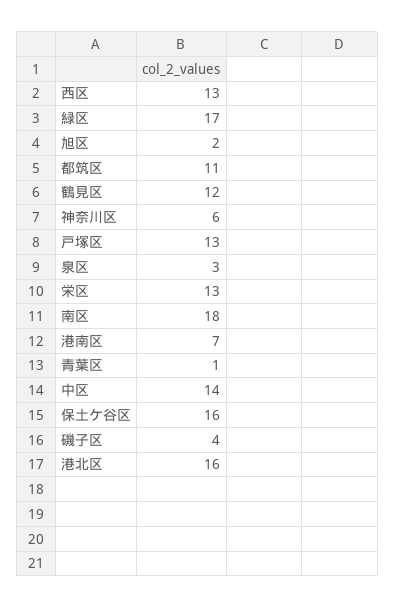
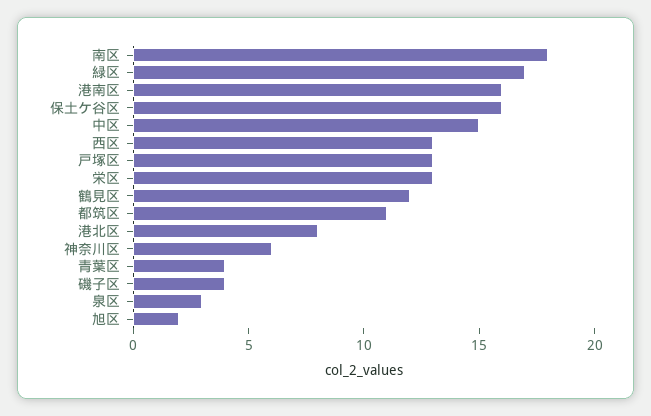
  {
    "西区": 13,
    "緑区": 17,
    "旭区": 2,
    "都筑区": 11,
    "鶴見区": 12,
    "神奈川区": 6,
    "戸塚区": 13,
    "泉区": 3,
    "栄区": 13,
    "南区": 18,
-   "港南区": 7,
+   "港南区": 16,
-   "青葉区": 1,
+   "青葉区": 4,
-   "中区": 14,
+   "中区": 15,
    "保土ケ谷区": 16,
    "磯子区": 4,
-   "港北区": 16
+   "港北区": 8
  }

